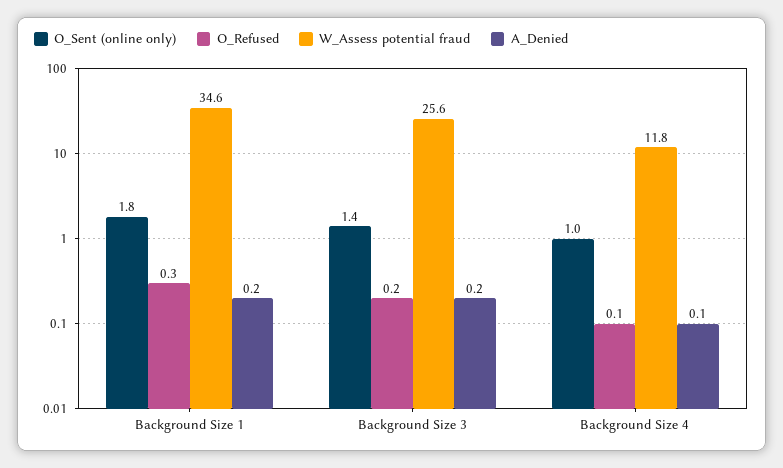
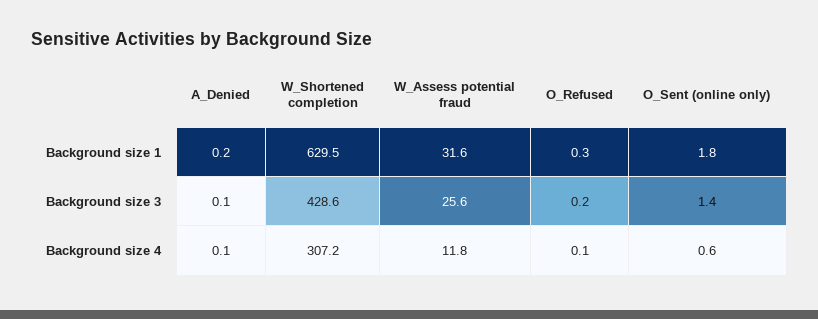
  {
    "O_Sent (online only)": {
      "Background Size 1": 1.8,
      "Background Size 3": 1.4,
-     "Background Size 4": 1
+     "Background Size 4": 0.6
    },
    "O_Refused": {
      "Background Size 1": 0.3,
      "Background Size 3": 0.2,
      "Background Size 4": 0.1
    },
    "W_Assess potential fraud": {
-     "Background Size 1": 34.6,
+     "Background Size 1": 31.6,
      "Background Size 3": 25.6,
      "Background Size 4": 11.8
    },
    "A_Denied": {
      "Background Size 1": 0.2,
-     "Background Size 3": 0.2,
+     "Background Size 3": 0.1,
      "Background Size 4": 0.1
-   }
+   },
+   "W_Shortened completion": {
+     "Background Size 1": 629.5,
+     "Background Size 3": 428.6,
+     "Background Size 4": 307.2
+   }
  }

